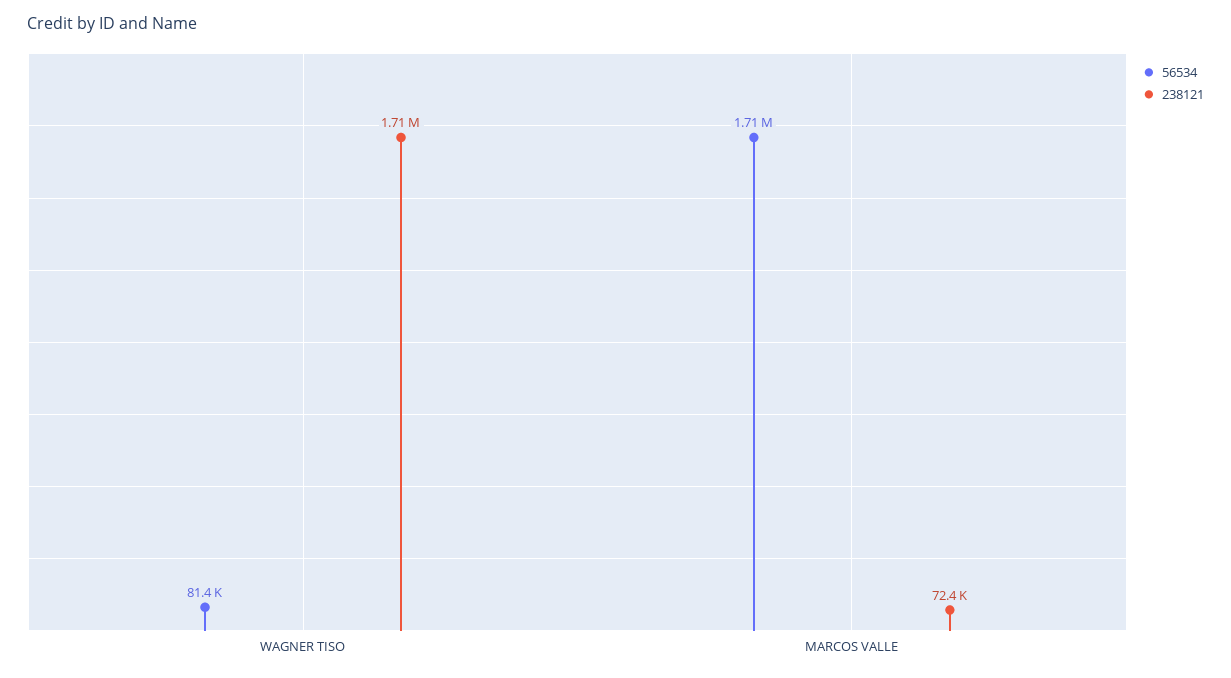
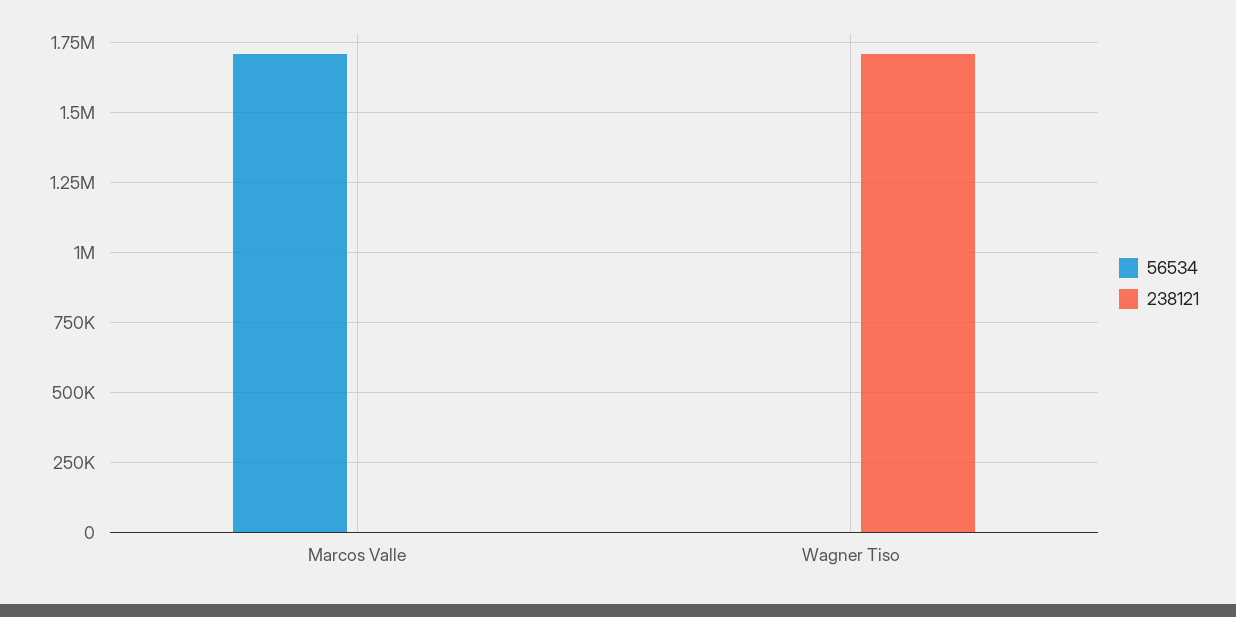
  {
    "56534": {
-     "WAGNER TISO": 81400,
+     "WAGNER TISO": 0,
      "MARCOS VALLE": 1710000
    },
    "238121": {
      "WAGNER TISO": 1710000,
-     "MARCOS VALLE": 72400
+     "MARCOS VALLE": 0
    }
  }

